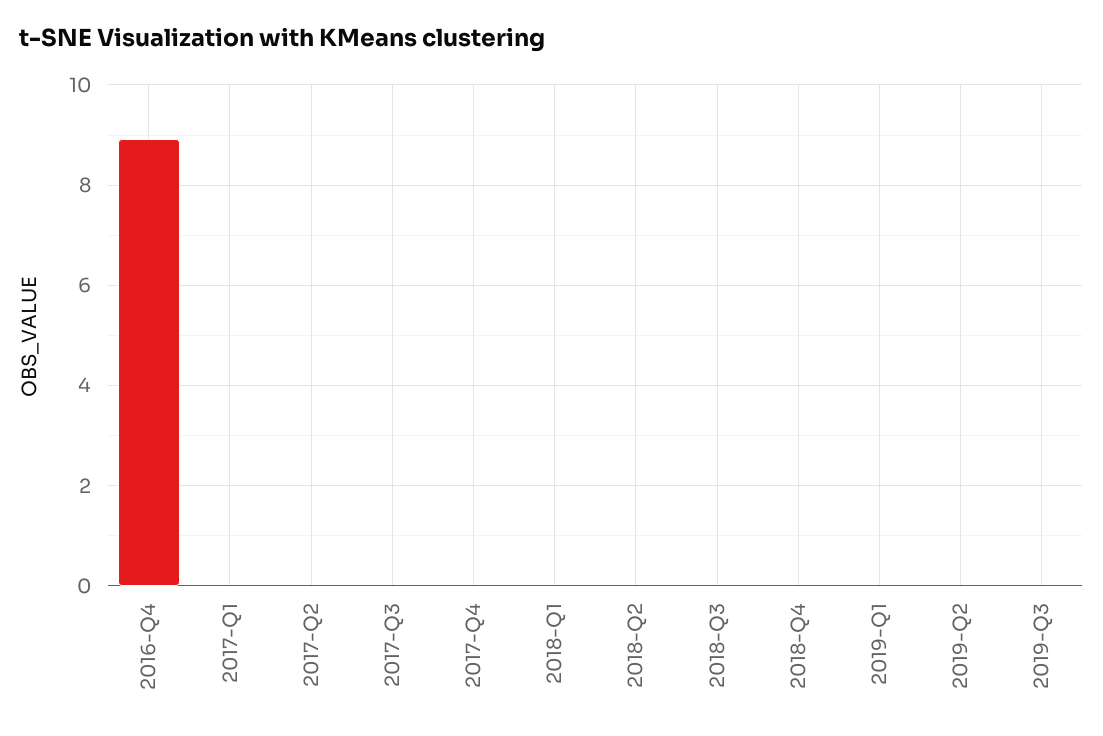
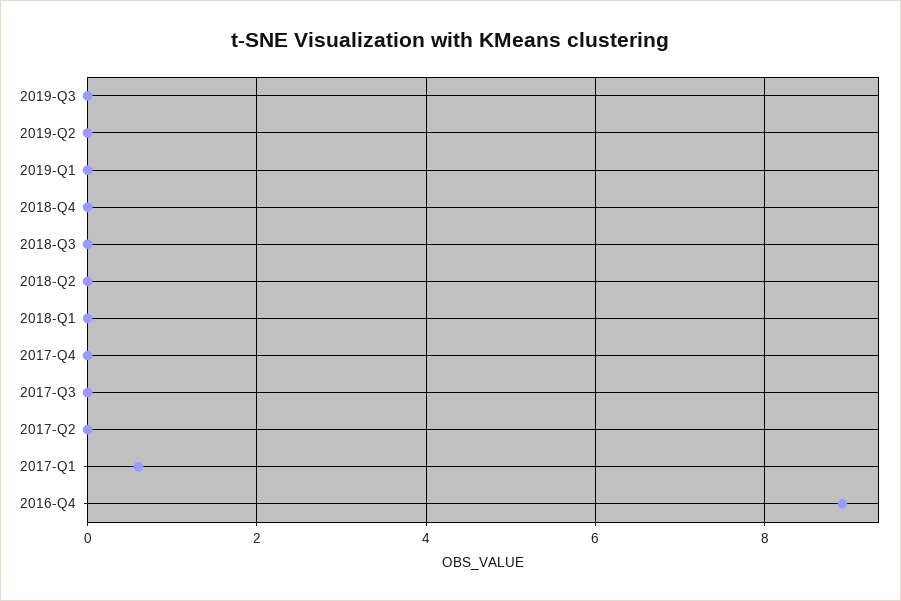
  {
    "2016-Q4": 9,
-   "2017-Q1": 0,
+   "2017-Q1": 0.6,
    "2017-Q2": 0,
    "2017-Q3": 0,
    "2017-Q4": 0,
    "2018-Q1": 0,
    "2018-Q2": 0,
    "2018-Q3": 0,
    "2018-Q4": 0,
    "2019-Q1": 0,
    "2019-Q2": 0,
    "2019-Q3": 0
  }

